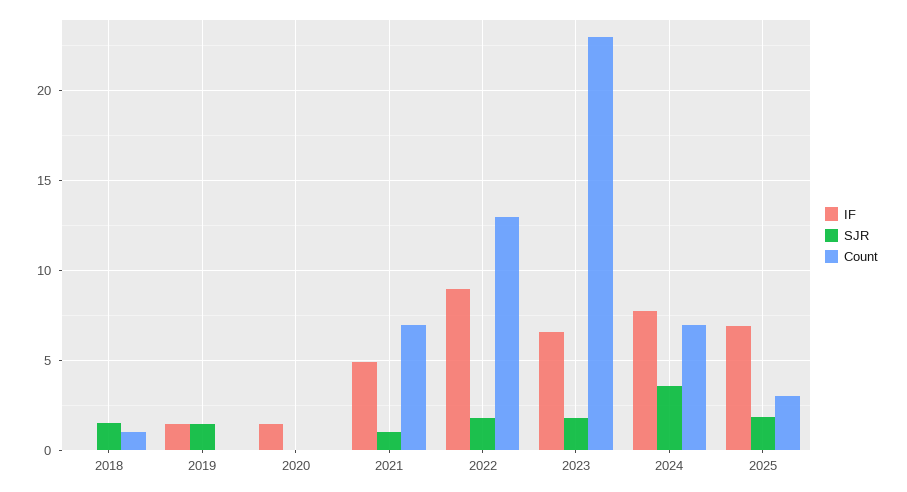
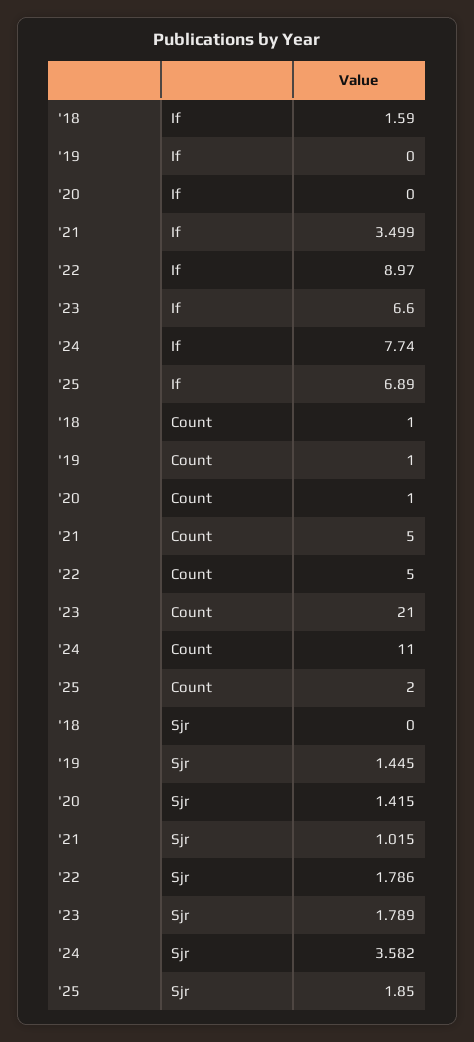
  {
    "IF": {
-     "2018": 0,
+     "2018": 1.59,
-     "2019": 1.5,
+     "2019": 0,
-     "2020": 1.5,
+     "2020": 0,
-     "2021": 5,
+     "2021": 3.499,
      "2022": 8.97,
      "2023": 6.6,
      "2024": 7.74,
      "2025": 6.89
    },
    "SJR": {
-     "2018": 1.5,
+     "2018": 0,
      "2019": 1.445,
-     "2020": 0,
+     "2020": 1.415,
      "2021": 1.015,
      "2022": 1.786,
      "2023": 1.789,
      "2024": 3.582,
      "2025": 1.85
    },
    "Count": {
      "2018": 1,
-     "2019": 0,
+     "2019": 1,
-     "2020": 0,
+     "2020": 1,
-     "2021": 7,
+     "2021": 5,
-     "2022": 13,
+     "2022": 5,
-     "2023": 23,
+     "2023": 21,
-     "2024": 7,
+     "2024": 11,
-     "2025": 3
+     "2025": 2
    }
  }

